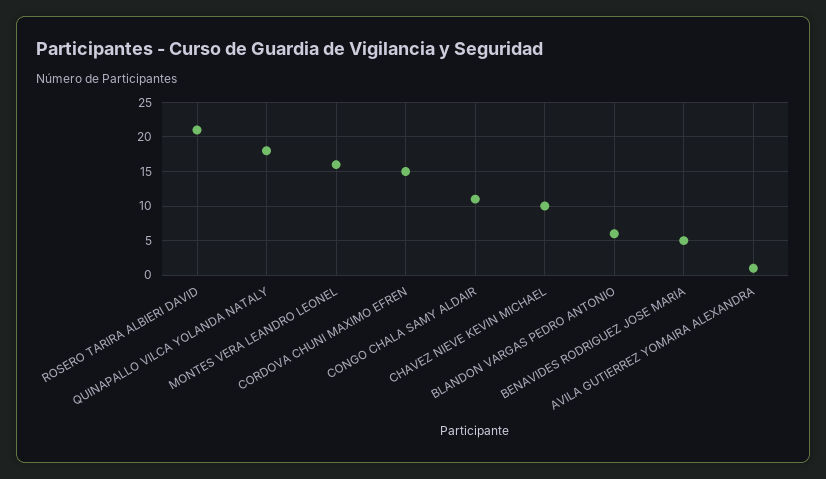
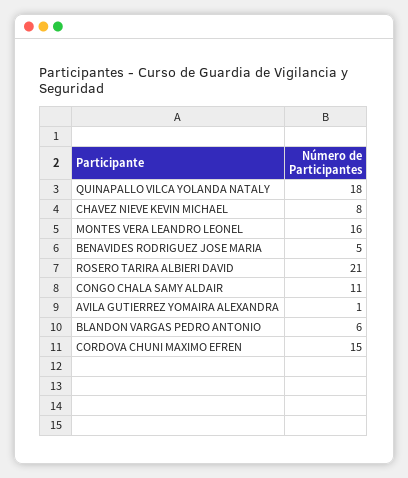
  {
    "ROSERO TARIRA ALBIERI DAVID": 21,
    "QUINAPALLO VILCA YOLANDA NATALY": 18,
    "MONTES VERA LEANDRO LEONEL": 16,
    "CORDOVA CHUNI MAXIMO EFREN": 15,
    "CONGO CHALA SAMY ALDAIR": 11,
-   "CHAVEZ NIEVE KEVIN MICHAEL": 10,
+   "CHAVEZ NIEVE KEVIN MICHAEL": 8,
    "BLANDON VARGAS PEDRO ANTONIO": 6,
    "BENAVIDES RODRIGUEZ JOSE MARIA": 5,
    "AVILA GUTIERREZ YOMAIRA ALEXANDRA": 1
  }

